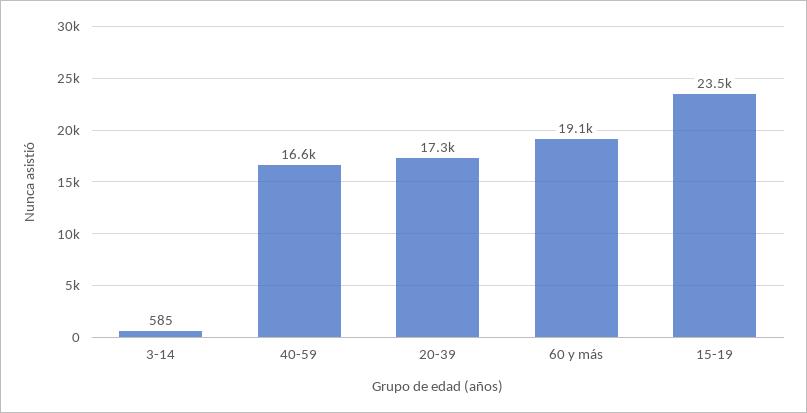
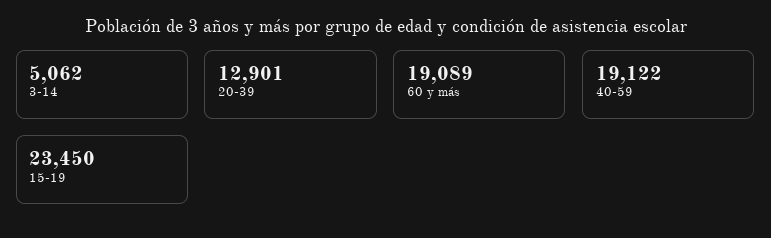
  {
-   "3-14": 585,
+   "3-14": 5062,
-   "40-59": 16600,
+   "40-59": 19122,
-   "20-39": 17300,
+   "20-39": 12901,
    "60 y más": 19089,
    "15-19": 23450
  }

